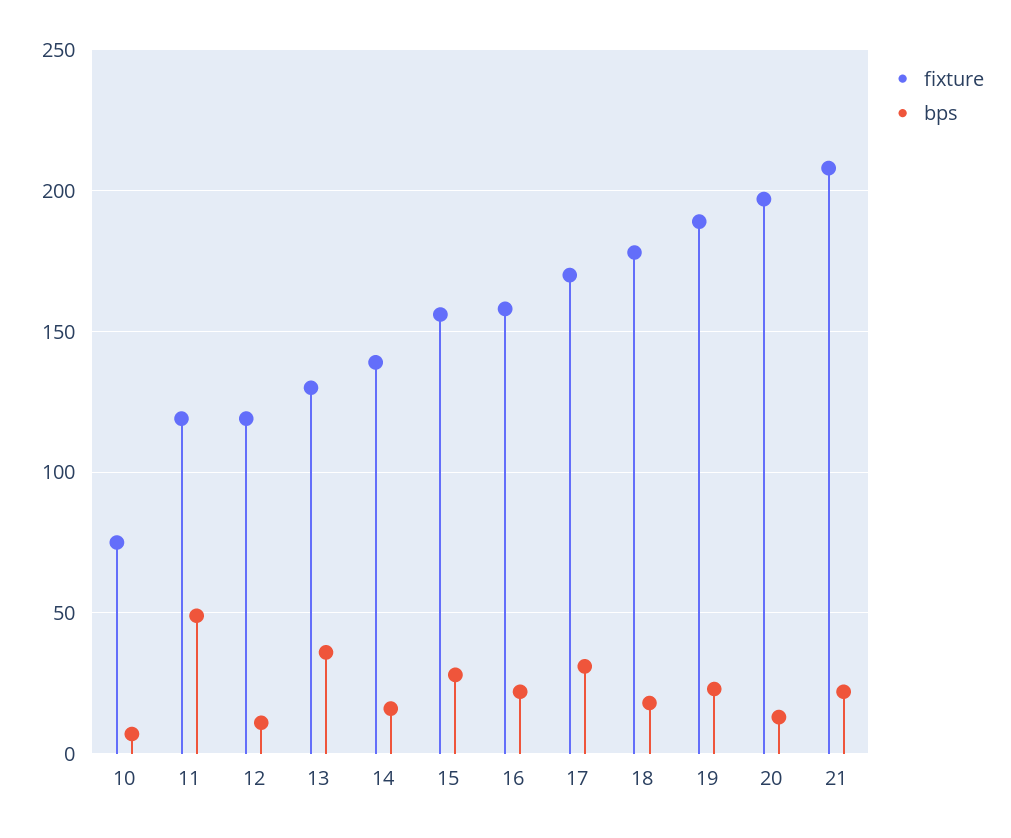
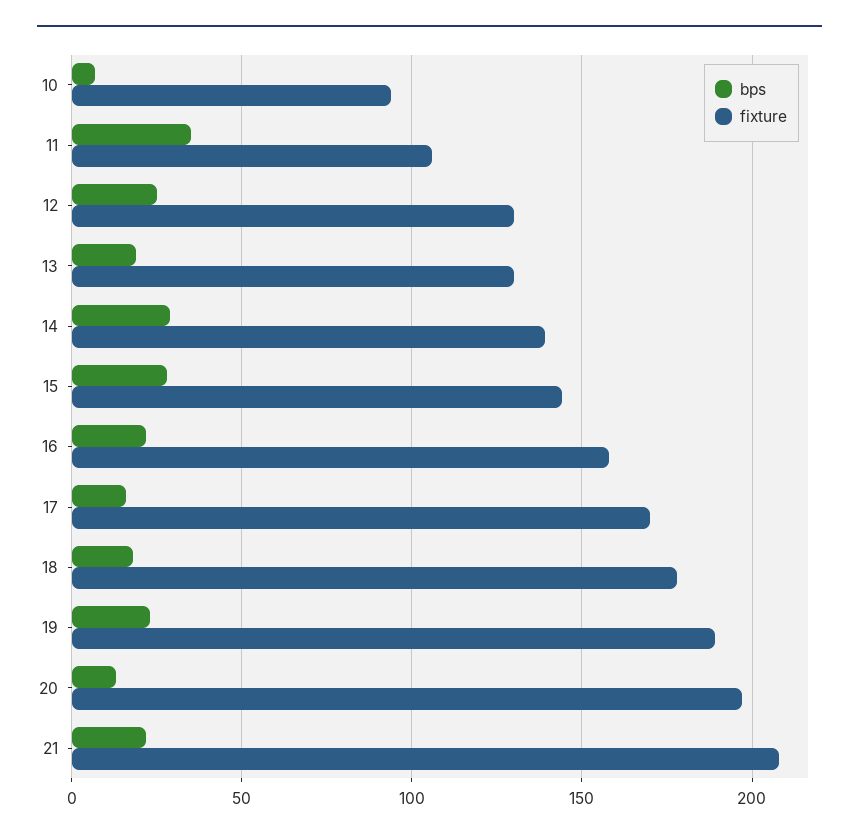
  {
    "fixture": {
-     "10": 75,
+     "10": 95,
-     "11": 120,
+     "11": 105,
-     "12": 120,
+     "12": 130,
      "13": 130,
      "14": 140,
-     "15": 155,
+     "15": 145,
      "16": 160,
      "17": 170,
      "18": 180,
      "19": 190,
      "20": 195,
      "21": 210
    },
    "bps": {
      "10": 5,
-     "11": 50,
+     "11": 35,
-     "12": 10,
+     "12": 25,
-     "13": 35,
+     "13": 20,
-     "14": 15,
+     "14": 30,
      "15": 30,
      "16": 20,
-     "17": 30,
+     "17": 15,
      "18": 20,
      "19": 25,
      "20": 15,
      "21": 20
    }
  }

